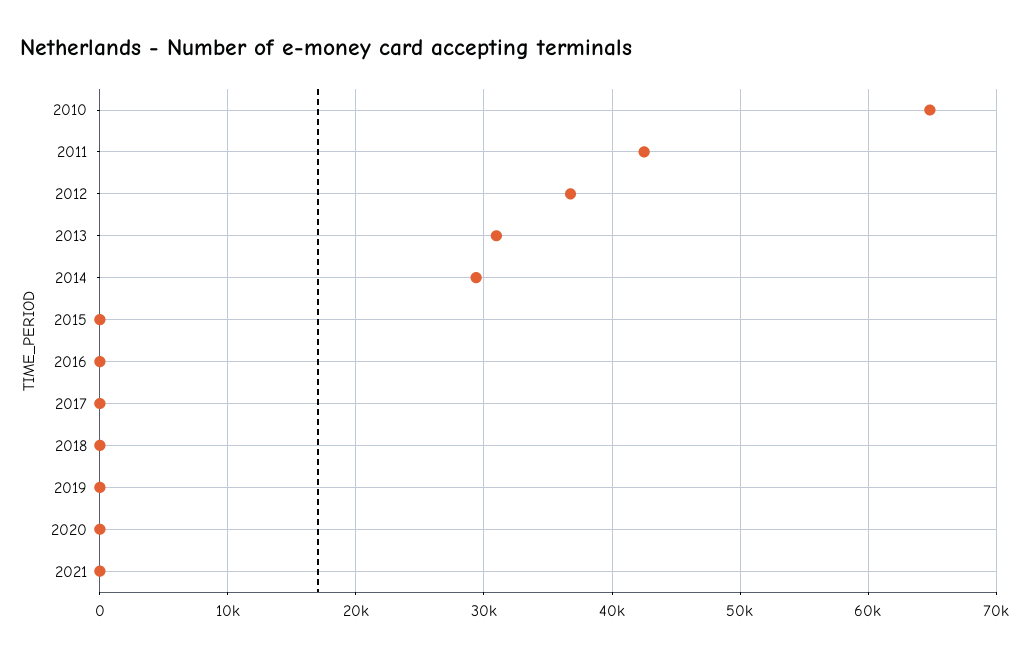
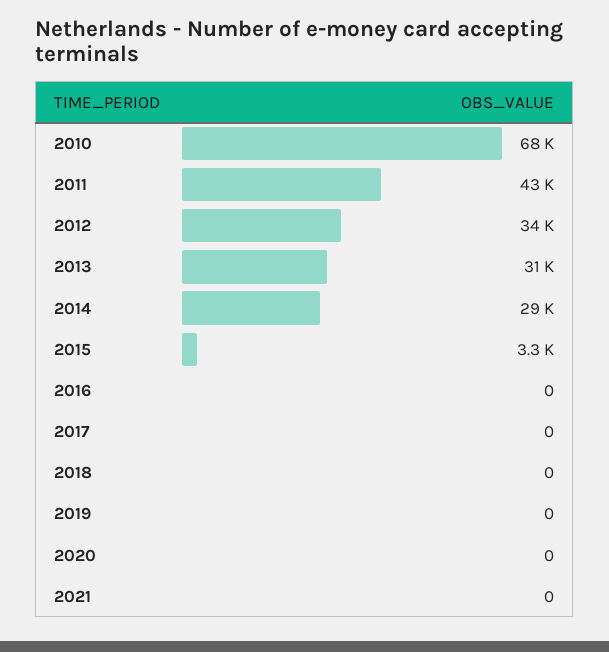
  {
-   "2010": 65000,
+   "2010": 68000,
    "2011": 43000,
-   "2012": 37000,
+   "2012": 34000,
    "2013": 31000,
    "2014": 29000,
-   "2015": 0,
+   "2015": 3300,
    "2016": 0,
    "2017": 0,
    "2018": 0,
    "2019": 0,
    "2020": 0,
    "2021": 0
  }

